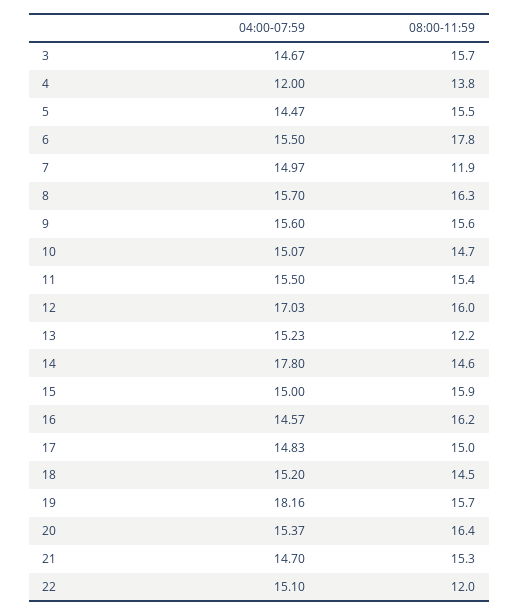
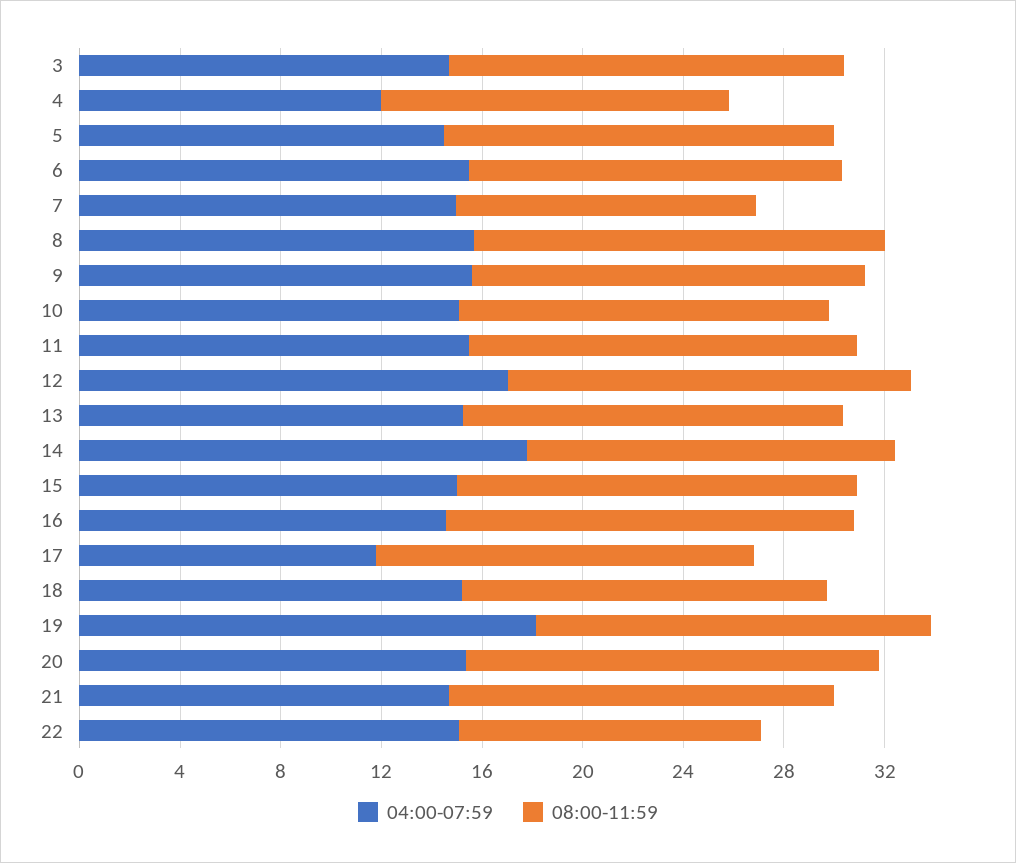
  {
    "04:00-07:59": {
      "3": 14.67,
      "4": 12,
      "5": 14.47,
      "6": 15.5,
      "7": 14.97,
      "8": 15.7,
      "9": 15.6,
      "10": 15.07,
      "11": 15.5,
      "12": 17.03,
      "13": 15.23,
      "14": 17.8,
      "15": 15,
      "16": 14.57,
-     "17": 14.83,
+     "17": 12,
      "18": 15.2,
      "19": 18.16,
      "20": 15.37,
      "21": 14.7,
      "22": 15.1
    },
    "08:00-11:59": {
      "3": 15.7,
      "4": 13.8,
      "5": 15.5,
-     "6": 17.8,
+     "6": 15,
      "7": 11.9,
      "8": 16.3,
      "9": 15.6,
      "10": 14.7,
      "11": 15.4,
      "12": 16,
-     "13": 12.2,
+     "13": 15,
      "14": 14.6,
      "15": 15.9,
      "16": 16.2,
      "17": 15,
      "18": 14.5,
      "19": 15.7,
      "20": 16.4,
      "21": 15.3,
      "22": 12
    }
  }

